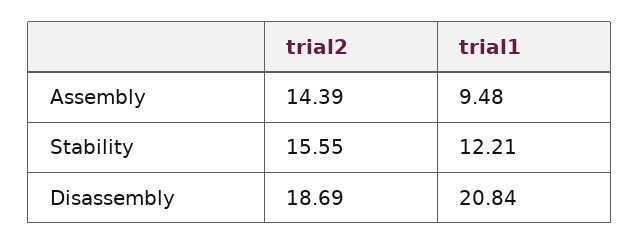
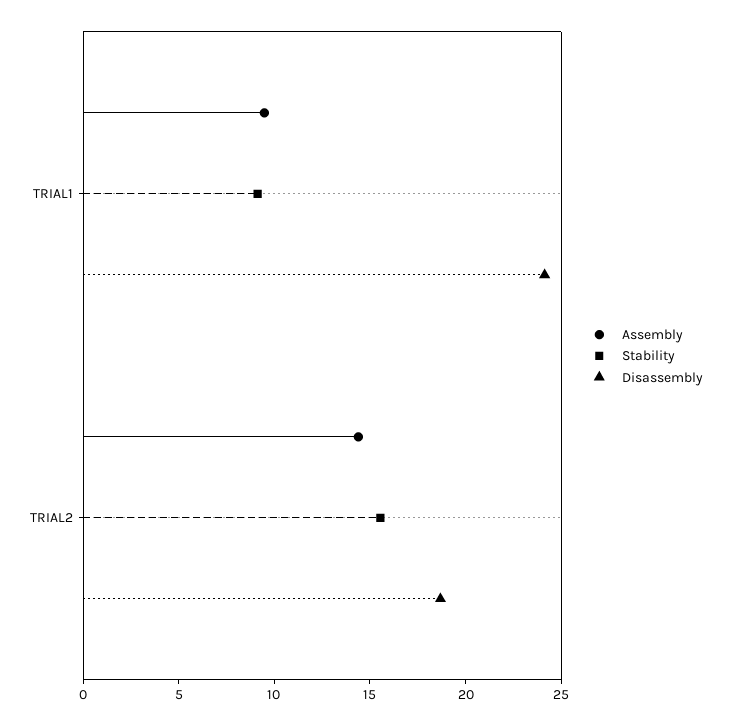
  {
    "Assembly": {
      "trial2": 14.39,
      "trial1": 9.48
    },
    "Stability": {
      "trial2": 15.55,
-     "trial1": 12.21
+     "trial1": 9
    },
    "Disassembly": {
      "trial2": 18.69,
-     "trial1": 20.84
+     "trial1": 24
    }
  }

